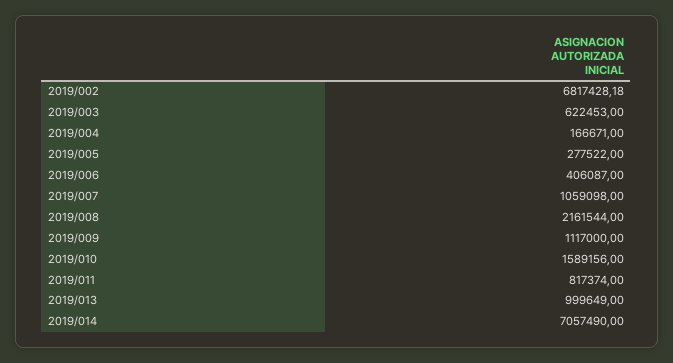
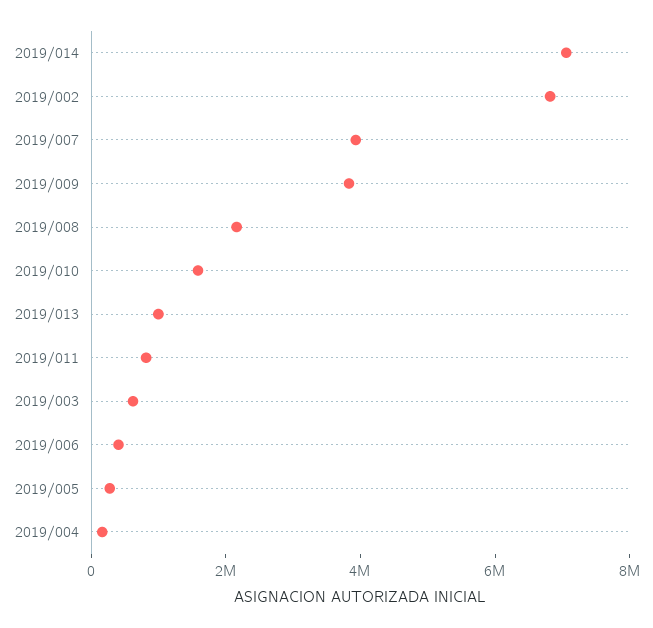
  {
    "2019/002": 6817428.18,
    "2019/003": 622453,
    "2019/004": 166671,
    "2019/005": 277522,
    "2019/006": 406087,
-   "2019/007": 1059098,
+   "2019/007": 4000000,
    "2019/008": 2161544,
-   "2019/009": 1117000,
+   "2019/009": 4000000,
    "2019/010": 1589156,
    "2019/011": 817374,
    "2019/013": 999649,
    "2019/014": 7057490
  }

